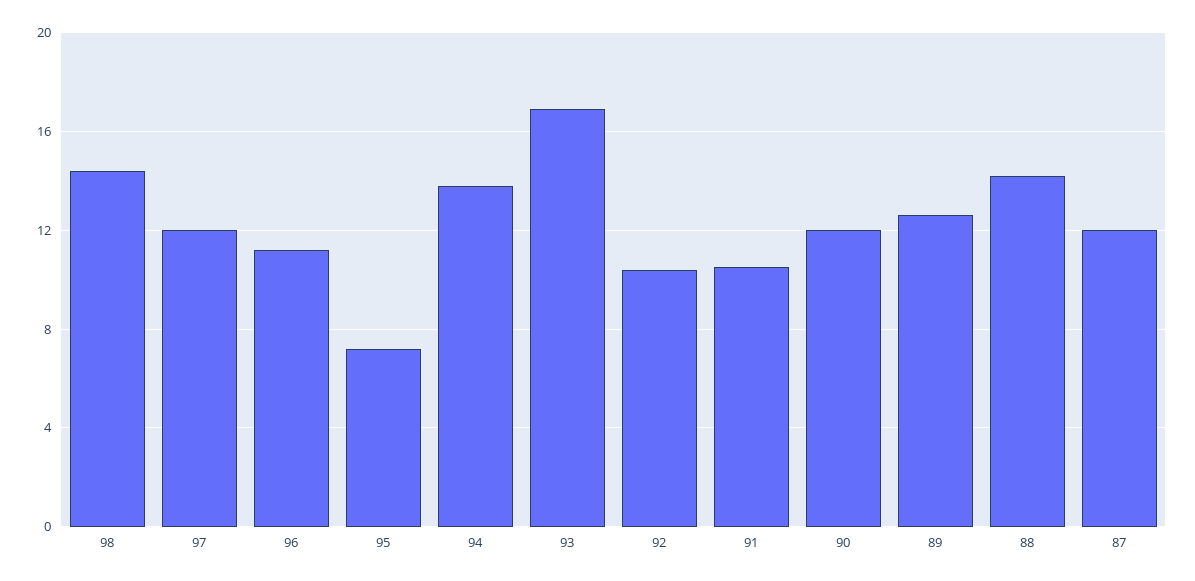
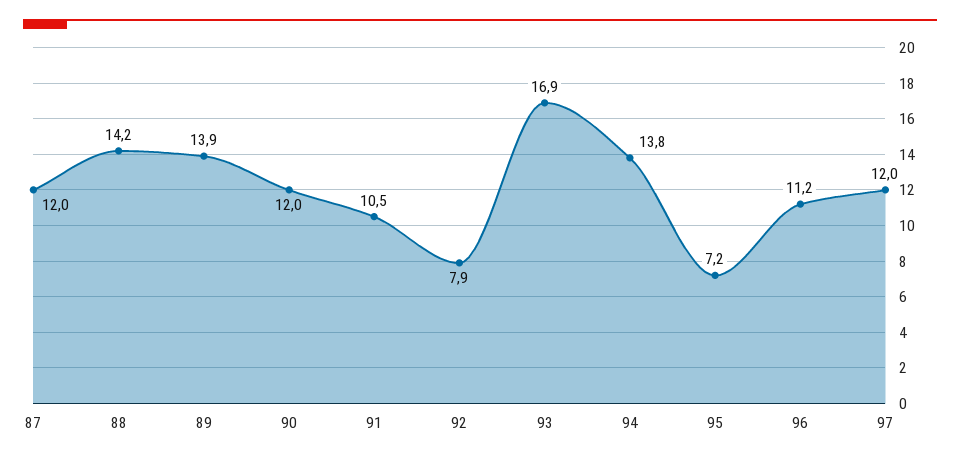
  {
-   "98": 14.5,
    "97": 12,
    "96": 11.2,
    "95": 7.2,
    "94": 13.8,
    "93": 16.9,
-   "92": 10.5,
+   "92": 7.9,
    "91": 10.5,
    "90": 12,
-   "89": 12.5,
+   "89": 13.9,
    "88": 14.2,
    "87": 12
  }

